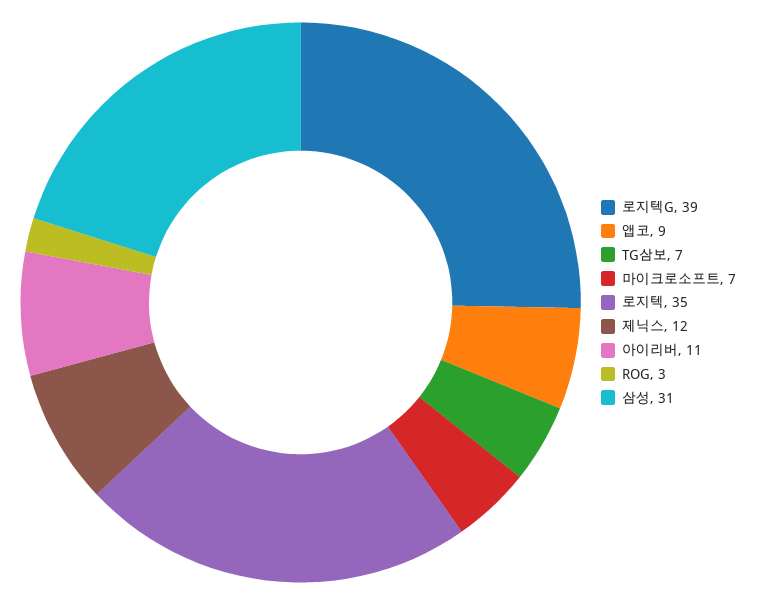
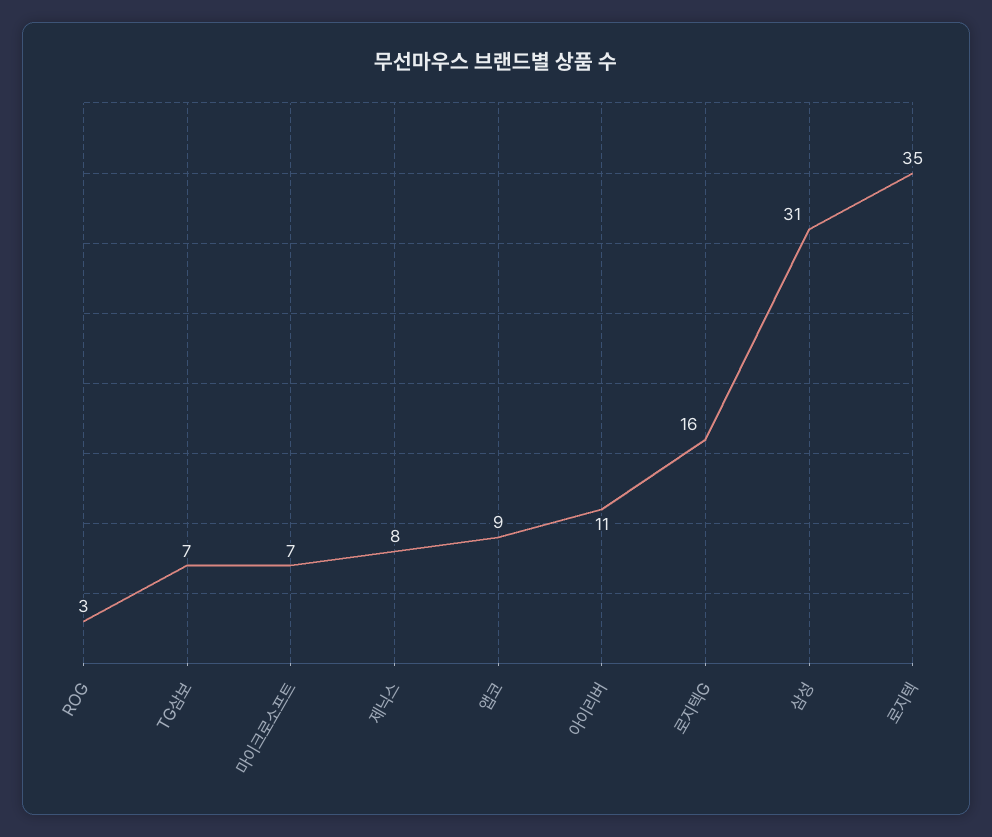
  {
-   "로지텍G": 39,
+   "로지텍G": 16,
    "앱코": 9,
    "TG삼보": 7,
    "마이크로소프트": 7,
    "로지텍": 35,
-   "제닉스": 12,
+   "제닉스": 8,
    "아이리버": 11,
    "ROG": 3,
    "삼성": 31
  }

